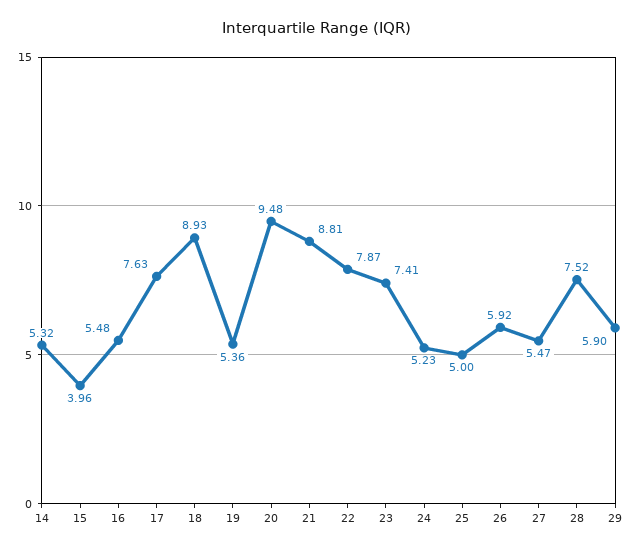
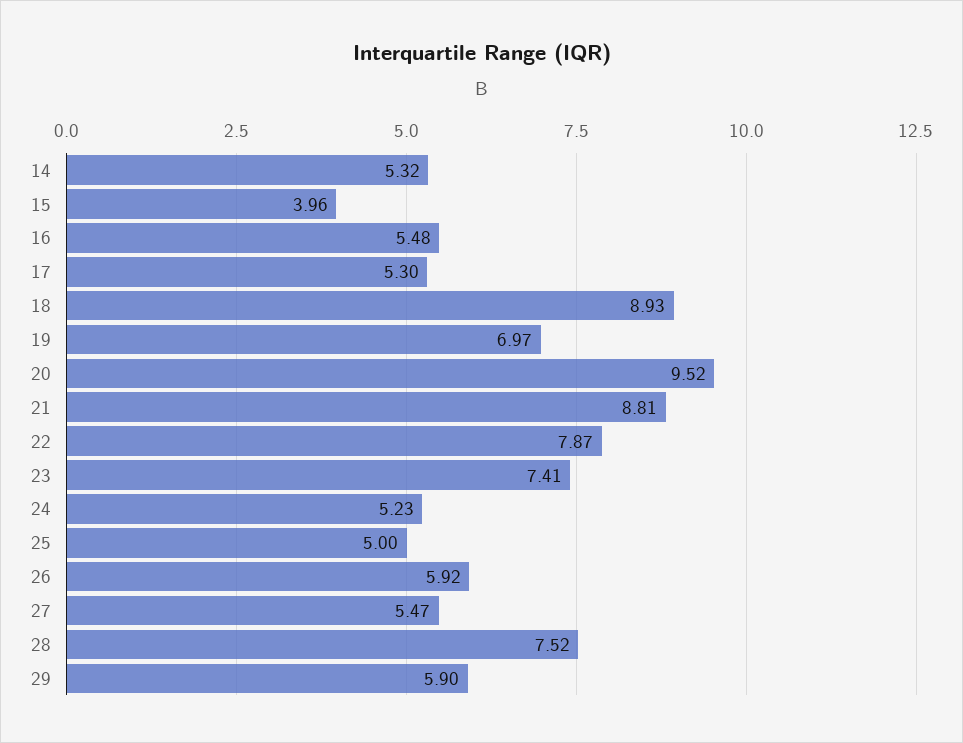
  {
    "14": 5.32,
    "15": 3.96,
    "16": 5.48,
-   "17": 7.63,
+   "17": 5.3,
    "18": 8.93,
-   "19": 5.36,
+   "19": 6.97,
-   "20": 9.48,
+   "20": 9.52,
    "21": 8.81,
    "22": 7.87,
    "23": 7.41,
    "24": 5.23,
    "25": 5,
    "26": 5.92,
    "27": 5.47,
    "28": 7.52,
    "29": 5.9
  }

